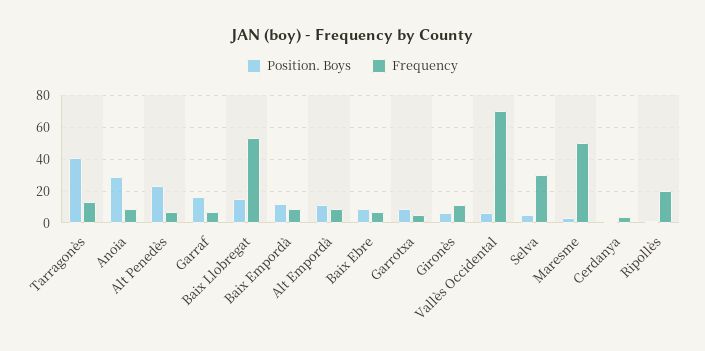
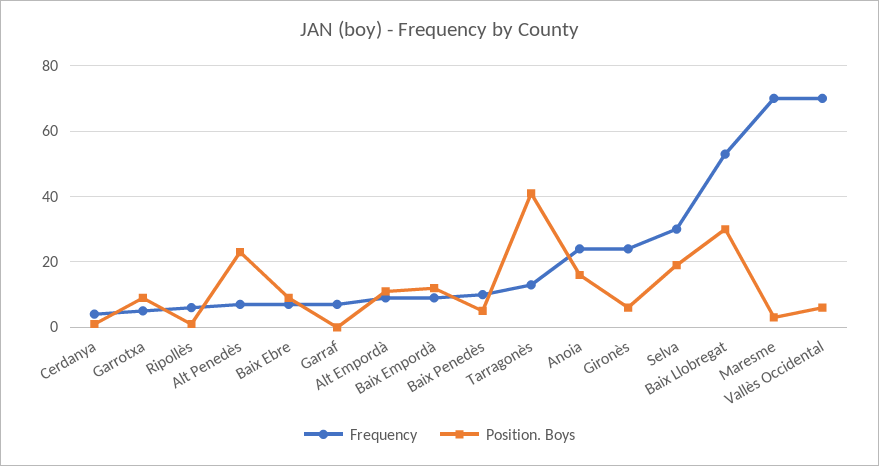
  {
    "Position. Boys": {
      "Tarragonès": 40,
-     "Anoia": 30,
+     "Anoia": 15,
      "Alt Penedès": 25,
-     "Garraf": 15,
+     "Garraf": 0,
-     "Baix Llobregat": 15,
+     "Baix Llobregat": 30,
      "Baix Empordà": 10,
      "Alt Empordà": 10,
      "Baix Ebre": 10,
      "Garrotxa": 10,
      "Gironès": 5,
      "Vallès Occidental": 5,
-     "Selva": 5,
+     "Selva": 20,
      "Maresme": 5,
      "Cerdanya": 0,
-     "Ripollès": 0
+     "Ripollès": 0,
+     "Baix Penedès": 5
    },
    "Frequency": {
      "Tarragonès": 15,
-     "Anoia": 10,
+     "Anoia": 25,
      "Alt Penedès": 5,
      "Garraf": 5,
      "Baix Llobregat": 55,
      "Baix Empordà": 10,
      "Alt Empordà": 10,
      "Baix Ebre": 5,
      "Garrotxa": 5,
-     "Gironès": 10,
+     "Gironès": 25,
      "Vallès Occidental": 70,
      "Selva": 30,
-     "Maresme": 50,
+     "Maresme": 70,
      "Cerdanya": 5,
-     "Ripollès": 20
+     "Ripollès": 5,
+     "Baix Penedès": 10
    }
  }

